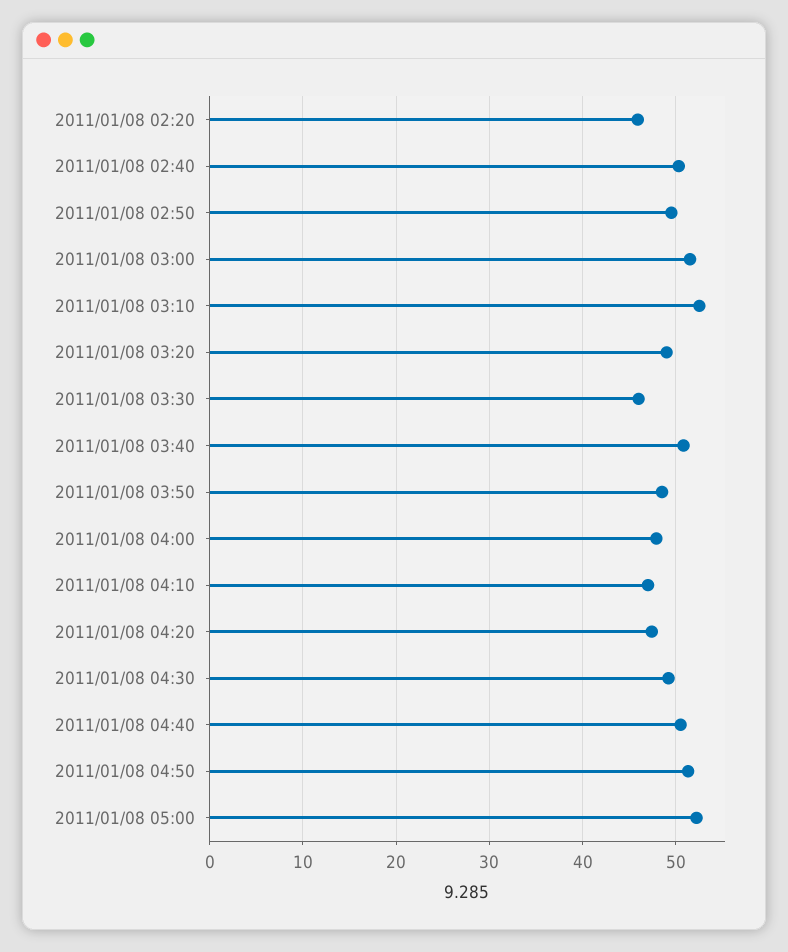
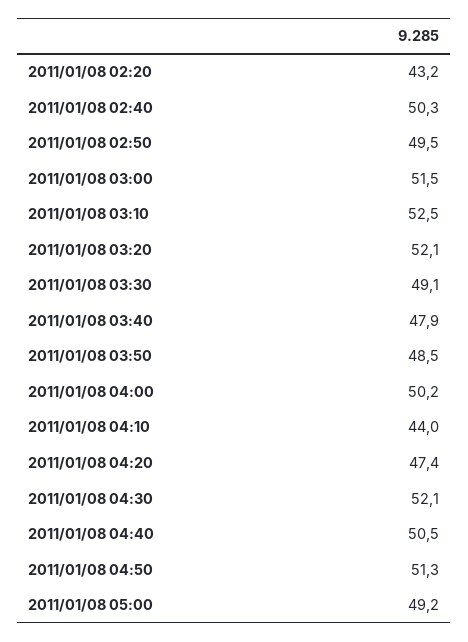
  {
-   "2011/01/08 02:20": 46,
+   "2011/01/08 02:20": 43.2,
    "2011/01/08 02:40": 50.3,
    "2011/01/08 02:50": 49.5,
    "2011/01/08 03:00": 51.5,
    "2011/01/08 03:10": 52.5,
-   "2011/01/08 03:20": 49,
+   "2011/01/08 03:20": 52.1,
-   "2011/01/08 03:30": 46,
+   "2011/01/08 03:30": 49.1,
-   "2011/01/08 03:40": 51,
+   "2011/01/08 03:40": 47.9,
    "2011/01/08 03:50": 48.5,
-   "2011/01/08 04:00": 48,
+   "2011/01/08 04:00": 50.2,
-   "2011/01/08 04:10": 47,
+   "2011/01/08 04:10": 44,
    "2011/01/08 04:20": 47.4,
-   "2011/01/08 04:30": 49,
+   "2011/01/08 04:30": 52.1,
    "2011/01/08 04:40": 50.5,
    "2011/01/08 04:50": 51.3,
-   "2011/01/08 05:00": 52
+   "2011/01/08 05:00": 49.2
  }

